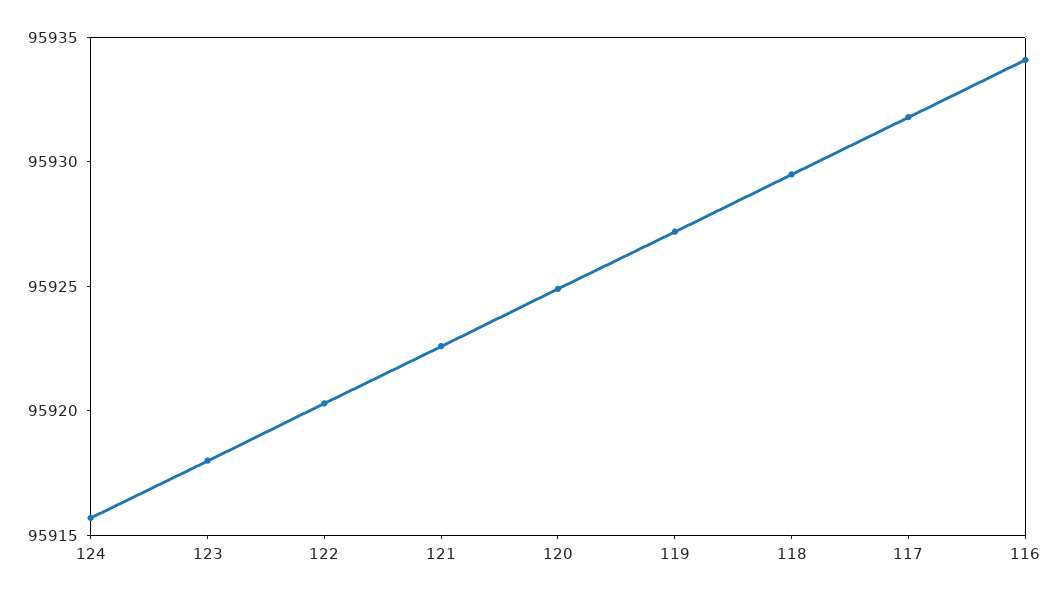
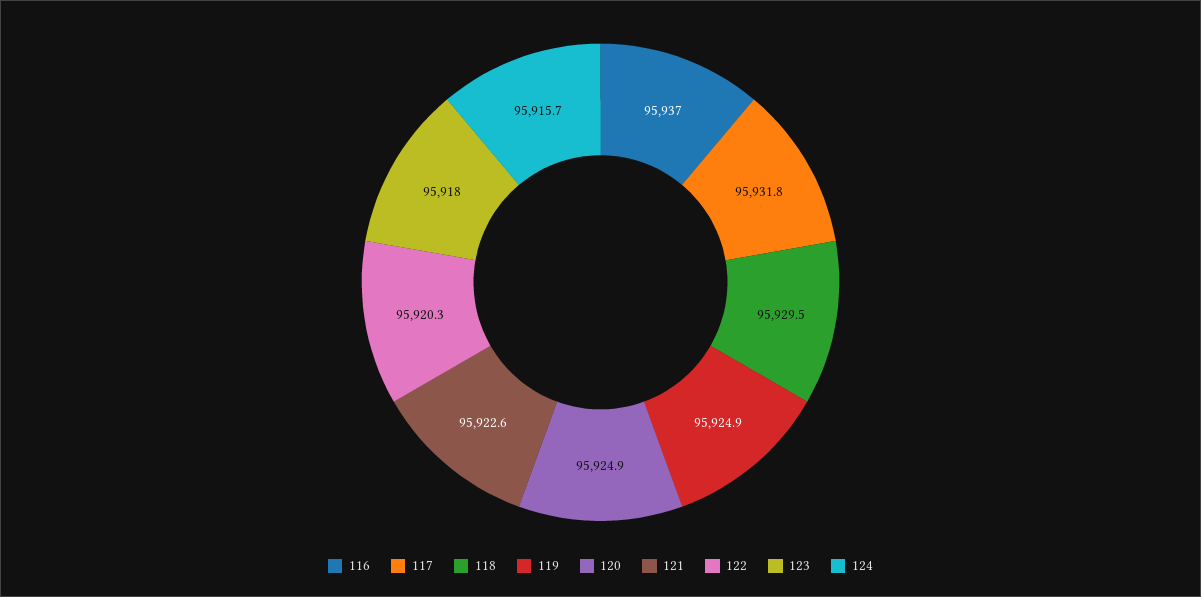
  {
    "124": 95915.7,
    "123": 95918,
    "122": 95920.3,
    "121": 95922.6,
    "120": 95924.9,
-   "119": 95927,
+   "119": 95924.9,
    "118": 95929.5,
    "117": 95931.8,
-   "116": 95934
+   "116": 95937
  }

